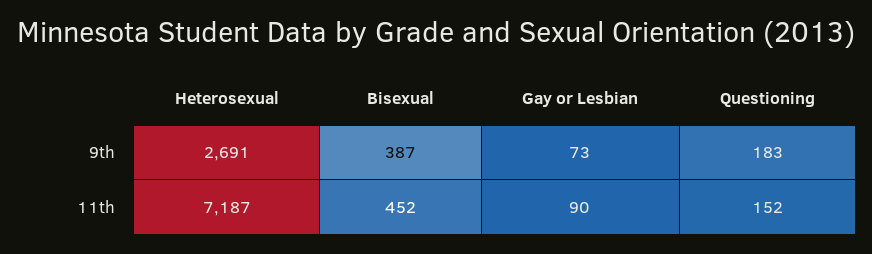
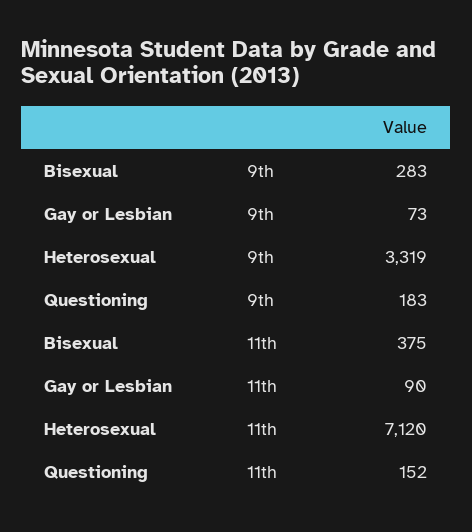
  {
    "Heterosexual": {
-     "9th": 2691,
+     "9th": 3319,
-     "11th": 7187
+     "11th": 7120
    },
    "Bisexual": {
-     "9th": 387,
+     "9th": 283,
-     "11th": 452
+     "11th": 375
    },
    "Gay or Lesbian": {
      "9th": 73,
      "11th": 90
    },
    "Questioning": {
      "9th": 183,
      "11th": 152
    }
  }

